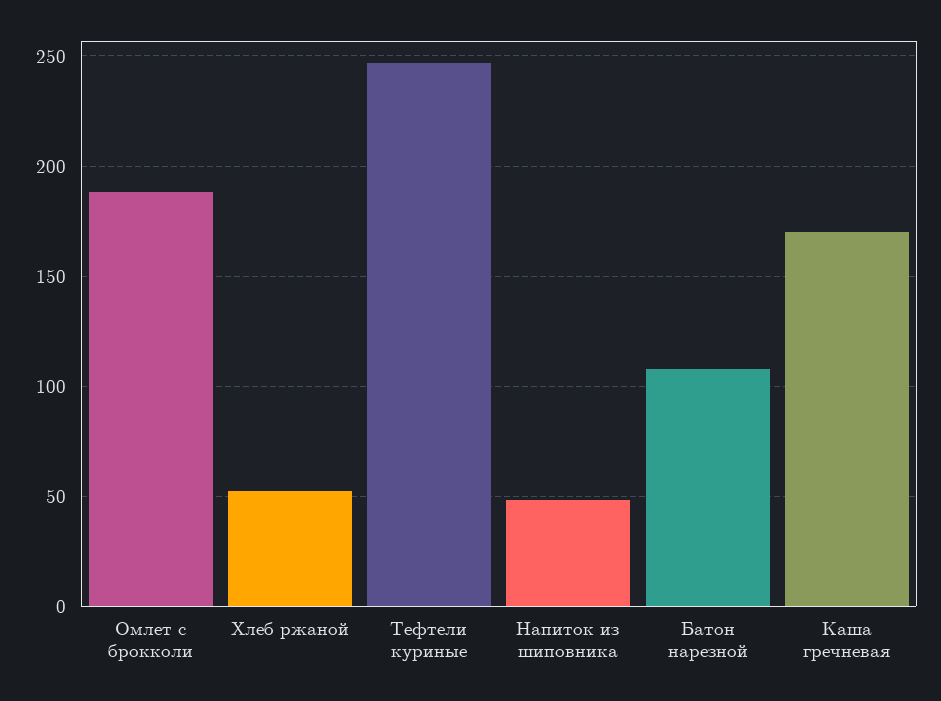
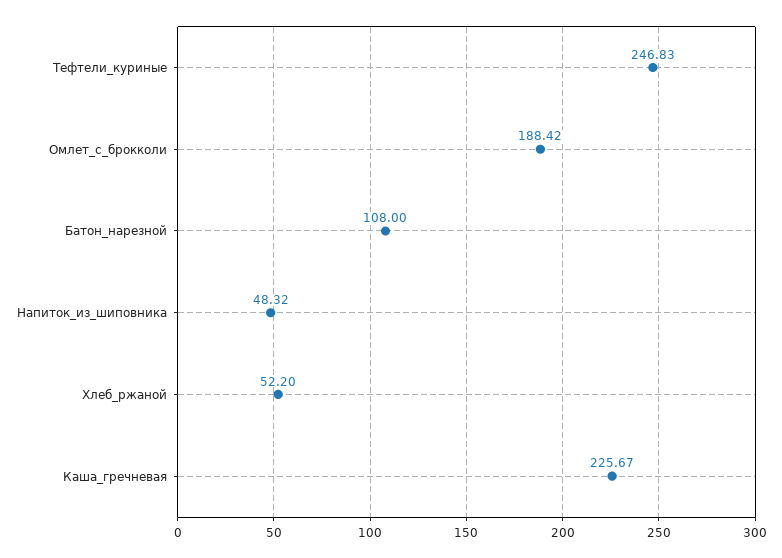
  {
    "Омлет с брокколи": 188.42,
    "Хлеб ржаной": 52.2,
    "Тефтели куриные": 246.83,
    "Напиток из шиповника": 48.32,
    "Батон нарезной": 108,
-   "Каша гречневая": 170
+   "Каша гречневая": 225.67
  }

